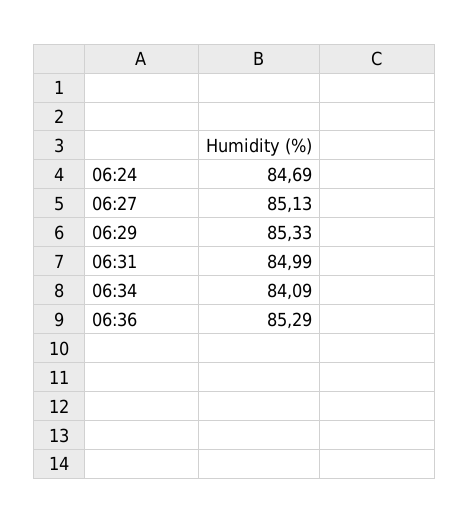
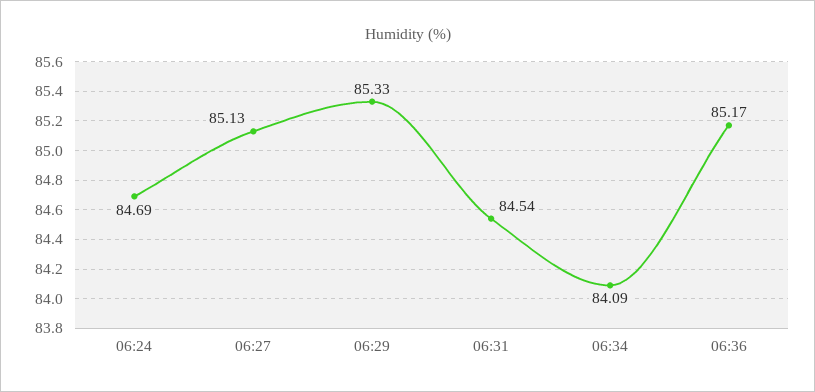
  {
    "06:24": 84.69,
    "06:27": 85.13,
    "06:29": 85.33,
-   "06:31": 84.99,
+   "06:31": 84.54,
    "06:34": 84.09,
-   "06:36": 85.29
+   "06:36": 85.17
  }

